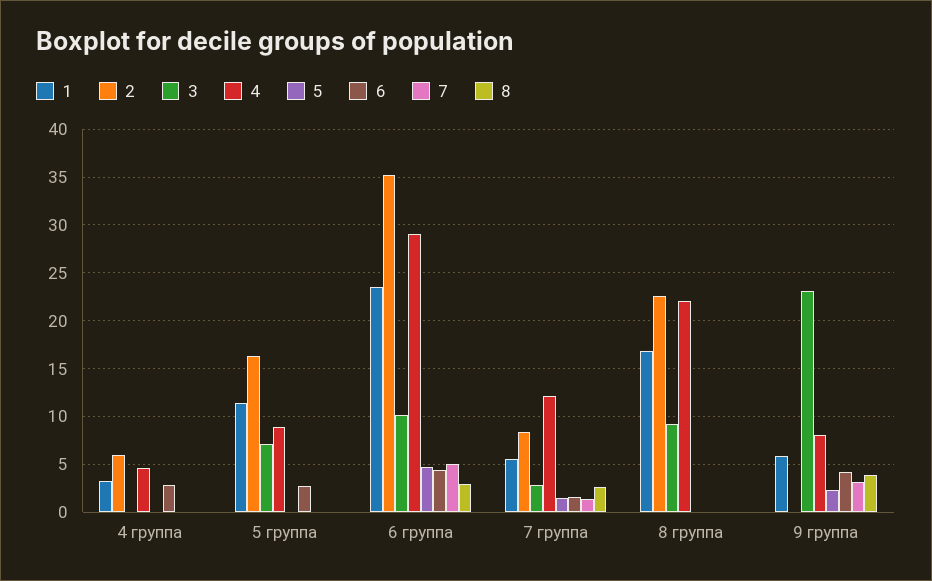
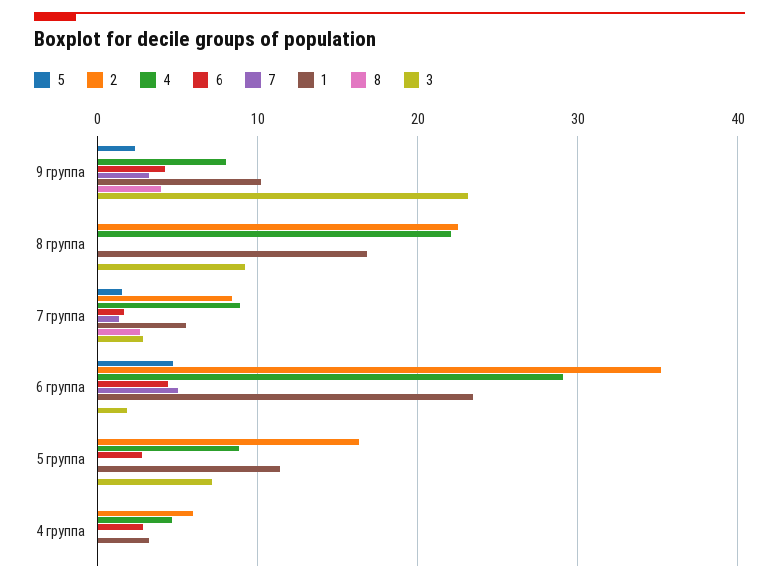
  {
    "1": {
      "4 группа": 3,
      "5 группа": 11,
      "6 группа": 23,
      "7 группа": 6,
      "8 группа": 17,
-     "9 группа": 6
+     "9 группа": 10
    },
    "2": {
      "4 группа": 6,
      "5 группа": 16,
      "6 группа": 35,
      "7 группа": 8,
      "8 группа": 23,
      "9 группа": 0
    },
    "3": {
      "4 группа": 0,
      "5 группа": 7,
-     "6 группа": 10,
+     "6 группа": 2,
      "7 группа": 3,
      "8 группа": 9,
      "9 группа": 23
    },
    "4": {
      "4 группа": 5,
      "5 группа": 9,
      "6 группа": 29,
-     "7 группа": 12,
+     "7 группа": 9,
      "8 группа": 22,
      "9 группа": 8
    },
    "5": {
      "4 группа": 0,
      "5 группа": 0,
      "6 группа": 5,
      "7 группа": 1,
      "8 группа": 0,
      "9 группа": 2
    },
    "6": {
      "4 группа": 3,
      "5 группа": 3,
      "6 группа": 4,
      "7 группа": 2,
      "8 группа": 0,
      "9 группа": 4
    },
    "7": {
      "4 группа": 0,
      "5 группа": 0,
      "6 группа": 5,
      "7 группа": 1,
      "8 группа": 0,
      "9 группа": 3
    },
    "8": {
      "4 группа": 0,
      "5 группа": 0,
-     "6 группа": 3,
+     "6 группа": 0,
      "7 группа": 3,
      "8 группа": 0,
      "9 группа": 4
    }
  }

